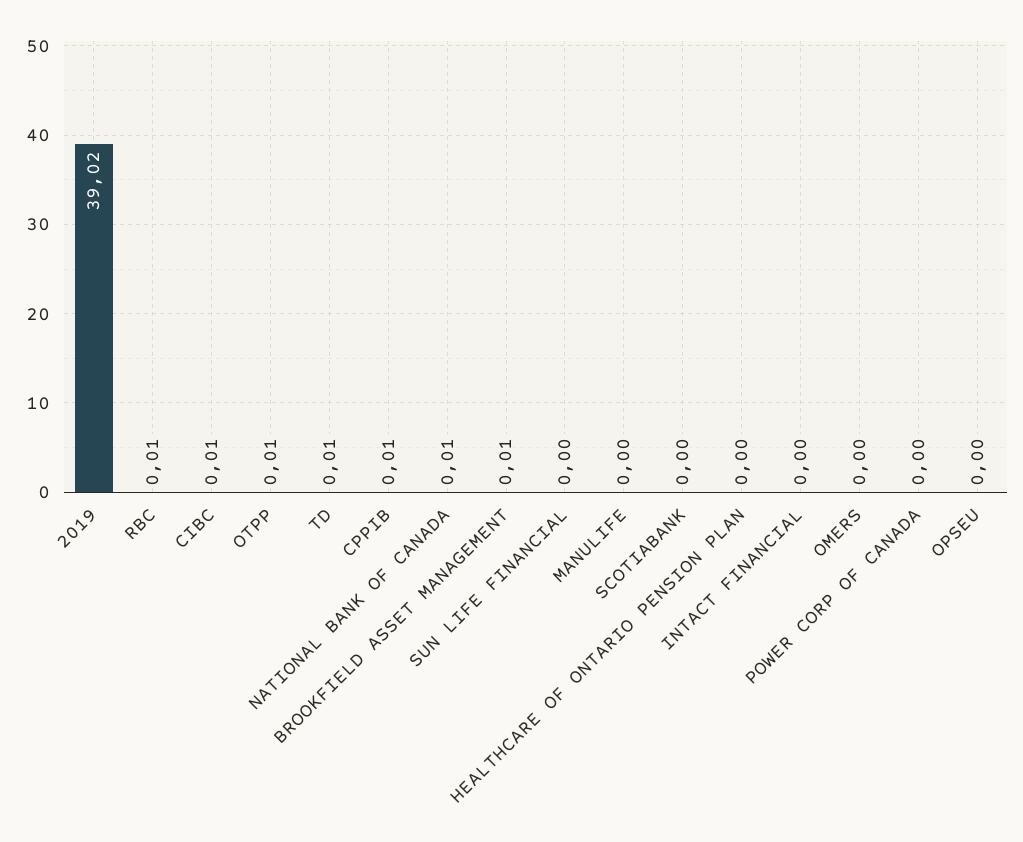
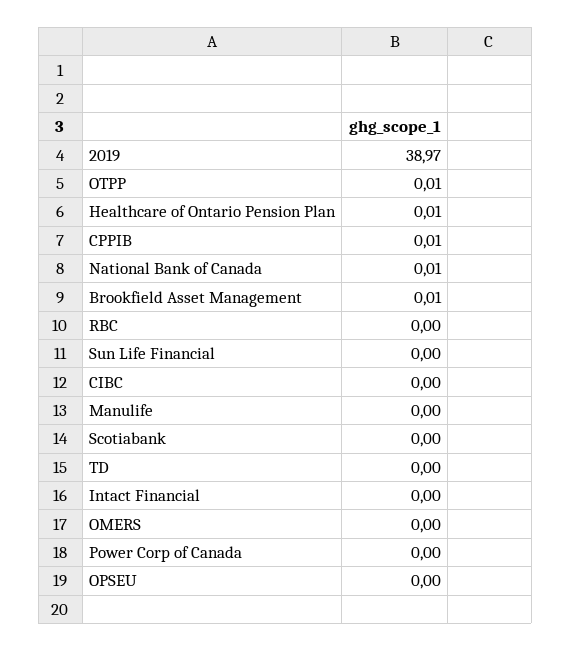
  {
-   "2019": 39.02,
+   "2019": 38.97,
-   "RBC": 0.01,
+   "RBC": 0,
-   "CIBC": 0.01,
+   "CIBC": 0,
    "OTPP": 0.01,
-   "TD": 0.01,
+   "TD": 0,
    "CPPIB": 0.01,
    "NATIONAL BANK OF CANADA": 0.01,
    "BROOKFIELD ASSET MANAGEMENT": 0.01,
    "SUN LIFE FINANCIAL": 0,
    "MANULIFE": 0,
    "SCOTIABANK": 0,
-   "HEALTHCARE OF ONTARIO PENSION PLAN": 0,
+   "HEALTHCARE OF ONTARIO PENSION PLAN": 0.01,
    "INTACT FINANCIAL": 0,
    "OMERS": 0,
    "POWER CORP OF CANADA": 0,
    "OPSEU": 0
  }

